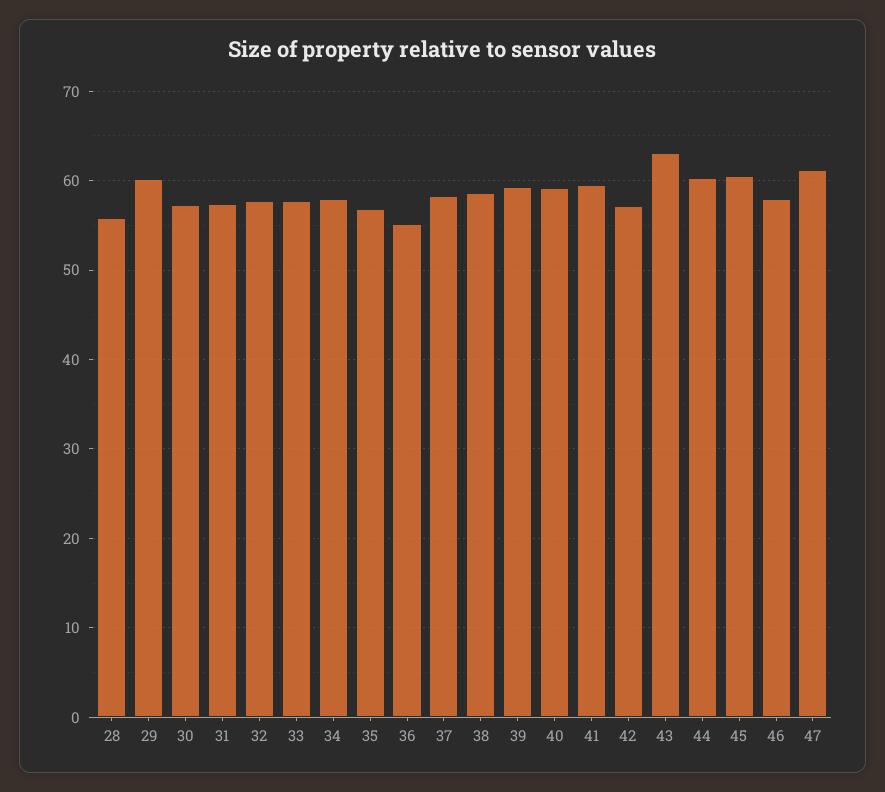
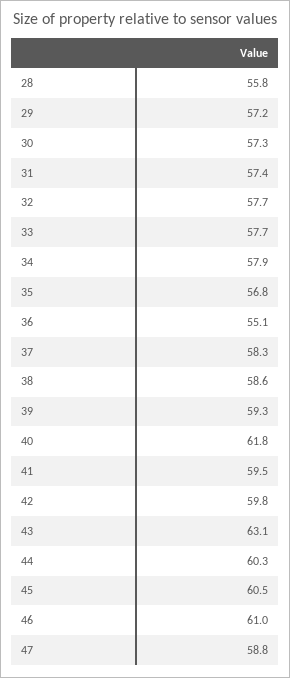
  {
    "28": 55.8,
-   "29": 60,
+   "29": 57.2,
    "30": 57.3,
    "31": 57.4,
    "32": 57.7,
    "33": 57.7,
    "34": 57.9,
    "35": 56.8,
    "36": 55.1,
    "37": 58.3,
    "38": 58.6,
    "39": 59.3,
-   "40": 59,
+   "40": 61.8,
    "41": 59.5,
-   "42": 57,
+   "42": 59.8,
    "43": 63.1,
    "44": 60.3,
    "45": 60.5,
-   "46": 58,
+   "46": 61,
-   "47": 61
+   "47": 58.8
  }

